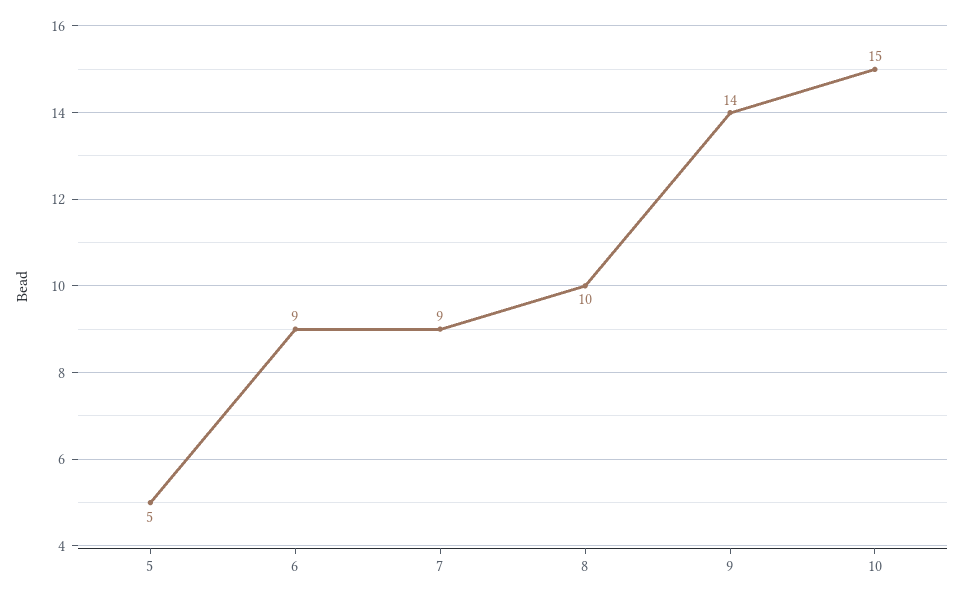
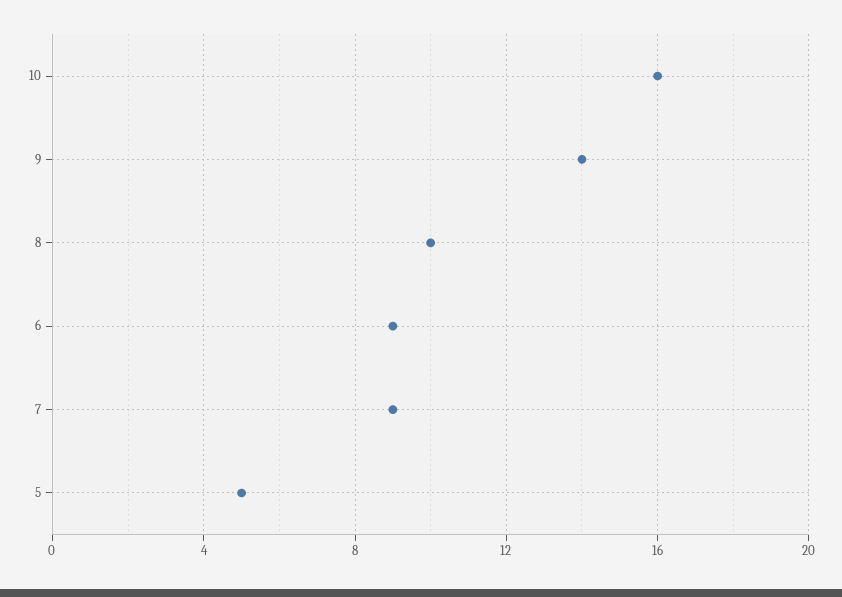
  {
    "5": 5,
    "6": 9,
    "7": 9,
    "8": 10,
    "9": 14,
-   "10": 15
+   "10": 16
  }

